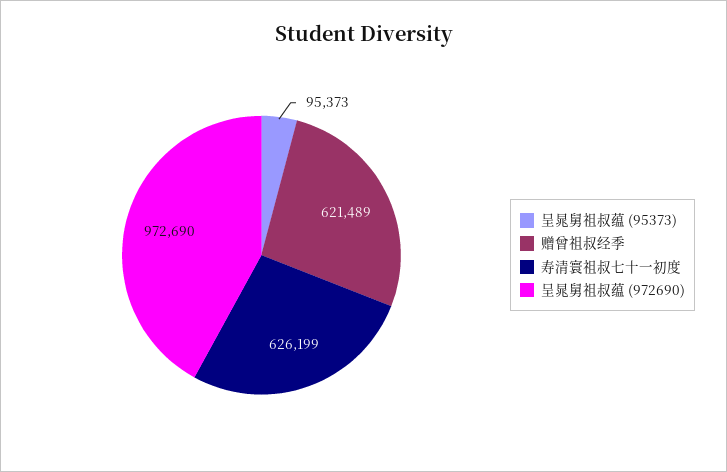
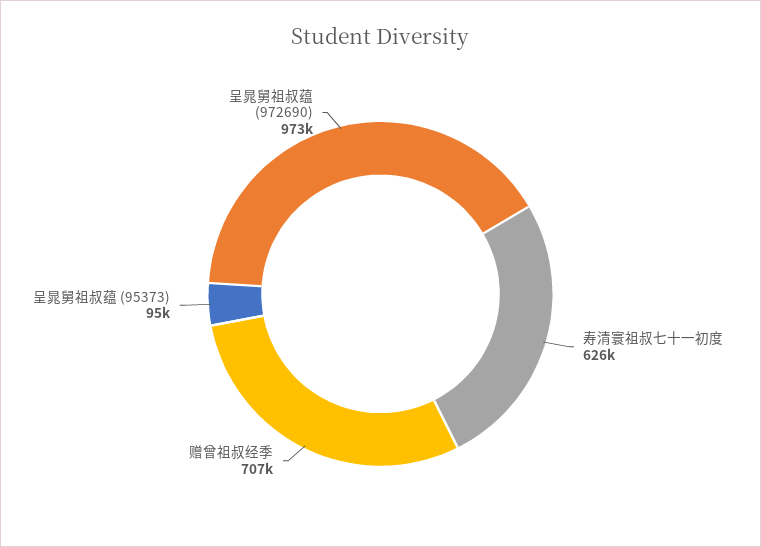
  {
    "呈晁舅祖叔蕴 (95373)": 95373,
-   "赠曾祖叔经季": 621489,
+   "赠曾祖叔经季": 707000,
    "寿清寰祖叔七十一初度": 626199,
    "呈晁舅祖叔蕴 (972690)": 972690
  }

